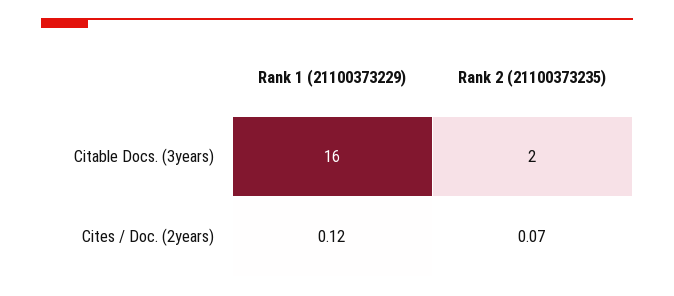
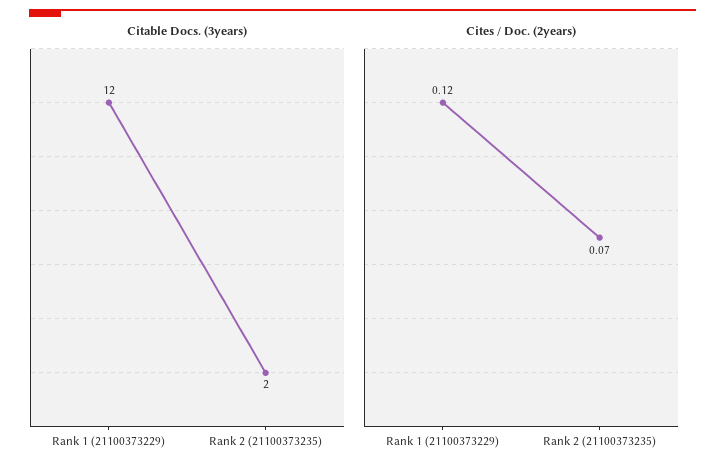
  {
    "Citable Docs. (3years)": {
-     "Rank 1 (21100373229)": 16,
+     "Rank 1 (21100373229)": 12,
      "Rank 2 (21100373235)": 2
    },
    "Cites / Doc. (2years)": {
      "Rank 1 (21100373229)": 0.12,
      "Rank 2 (21100373235)": 0.07
    }
  }

